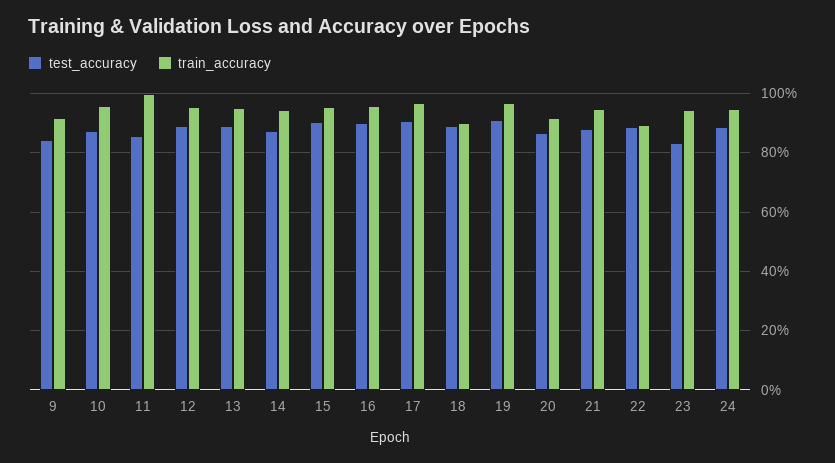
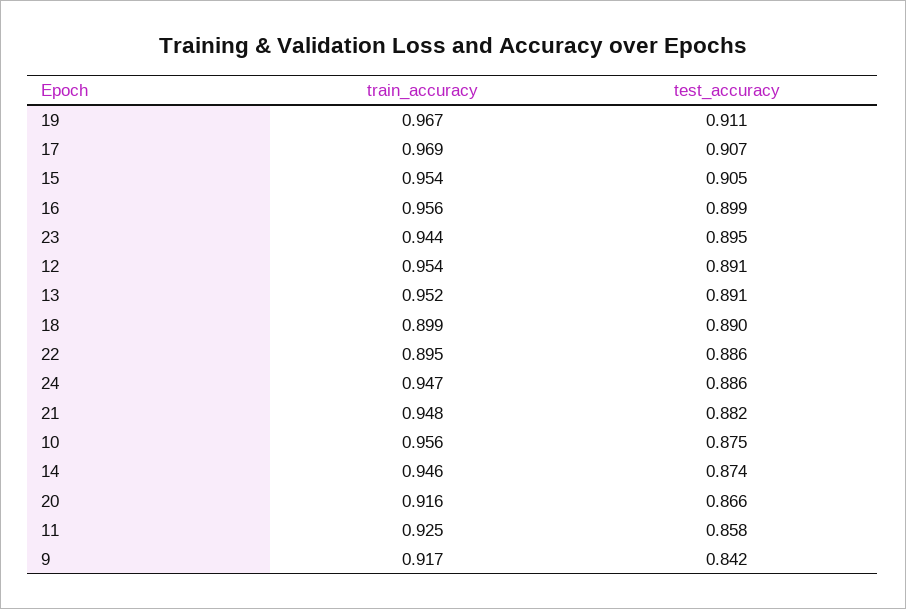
  {
    "test_accuracy": {
      "9": 0.842,
      "10": 0.875,
      "11": 0.858,
      "12": 0.891,
      "13": 0.891,
      "14": 0.874,
      "15": 0.905,
      "16": 0.899,
      "17": 0.907,
      "18": 0.89,
      "19": 0.911,
      "20": 0.866,
      "21": 0.882,
      "22": 0.886,
-     "23": 0.825,
+     "23": 0.895,
      "24": 0.886
    },
    "train_accuracy": {
      "9": 0.917,
      "10": 0.956,
-     "11": 1,
+     "11": 0.925,
      "12": 0.954,
      "13": 0.952,
      "14": 0.946,
      "15": 0.954,
      "16": 0.956,
      "17": 0.969,
      "18": 0.899,
      "19": 0.967,
      "20": 0.916,
      "21": 0.948,
      "22": 0.895,
      "23": 0.944,
      "24": 0.947
    }
  }

